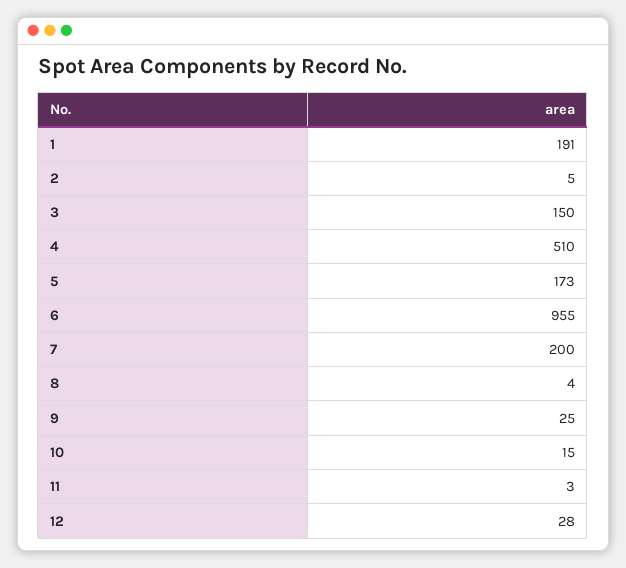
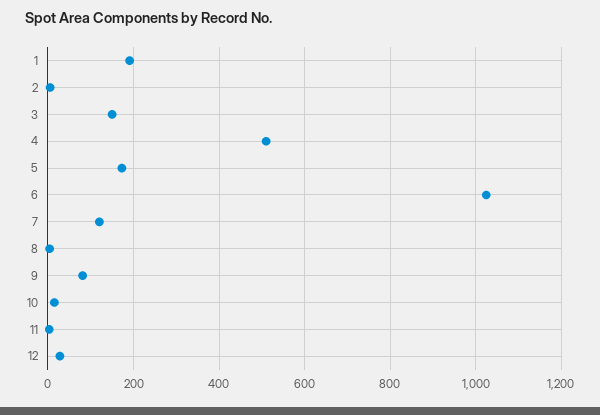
  {
    "1": 191,
    "2": 5,
    "3": 150,
    "4": 510,
    "5": 173,
-   "6": 955,
+   "6": 1020,
-   "7": 200,
+   "7": 120,
    "8": 4,
-   "9": 25,
+   "9": 80,
    "10": 15,
    "11": 3,
    "12": 28
  }

